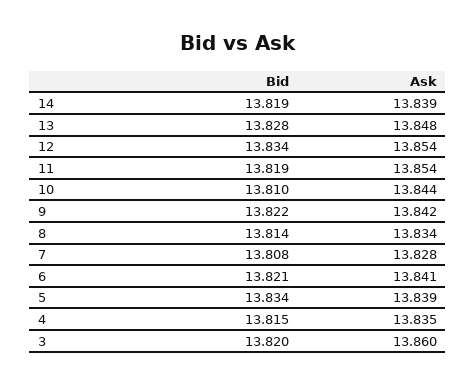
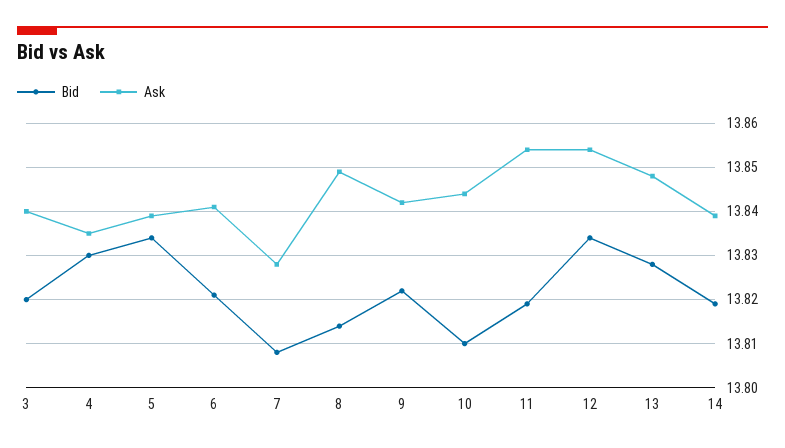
  {
    "Bid": {
      "14": 13.819,
      "13": 13.828,
      "12": 13.834,
      "11": 13.819,
      "10": 13.81,
      "9": 13.822,
      "8": 13.814,
      "7": 13.808,
      "6": 13.821,
      "5": 13.834,
-     "4": 13.815,
+     "4": 13.83,
      "3": 13.82
    },
    "Ask": {
      "14": 13.839,
      "13": 13.848,
      "12": 13.854,
      "11": 13.854,
      "10": 13.844,
      "9": 13.842,
-     "8": 13.834,
+     "8": 13.85,
      "7": 13.828,
      "6": 13.841,
      "5": 13.839,
      "4": 13.835,
-     "3": 13.86
+     "3": 13.84
    }
  }

